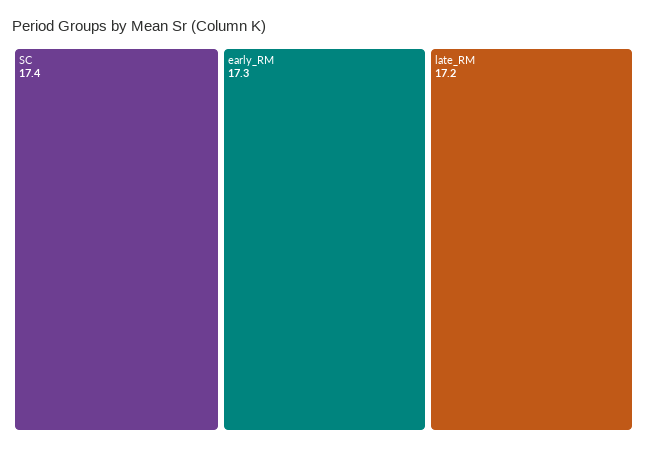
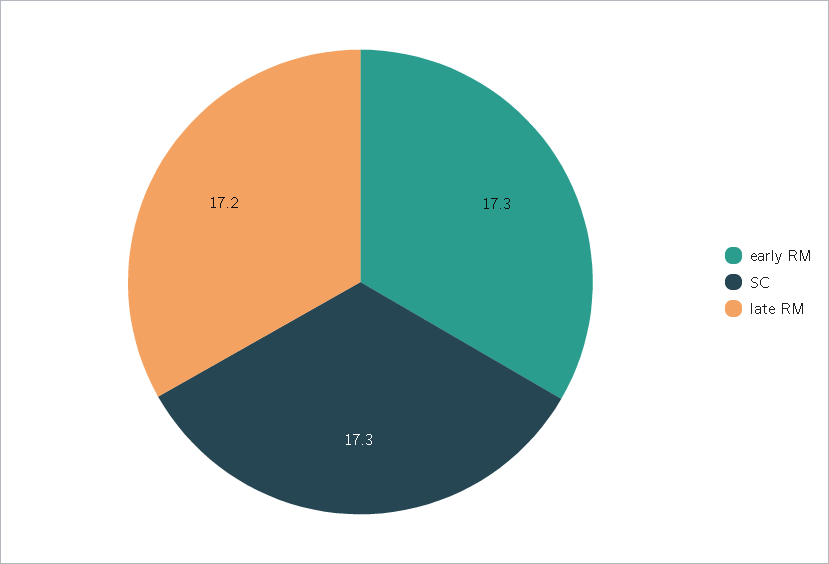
  {
-   "SC": 17.4,
+   "SC": 17.3,
    "early_RM": 17.3,
    "late_RM": 17.2
  }

